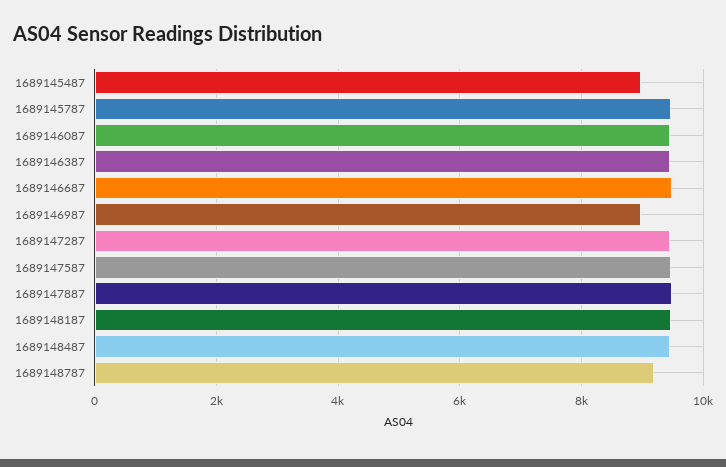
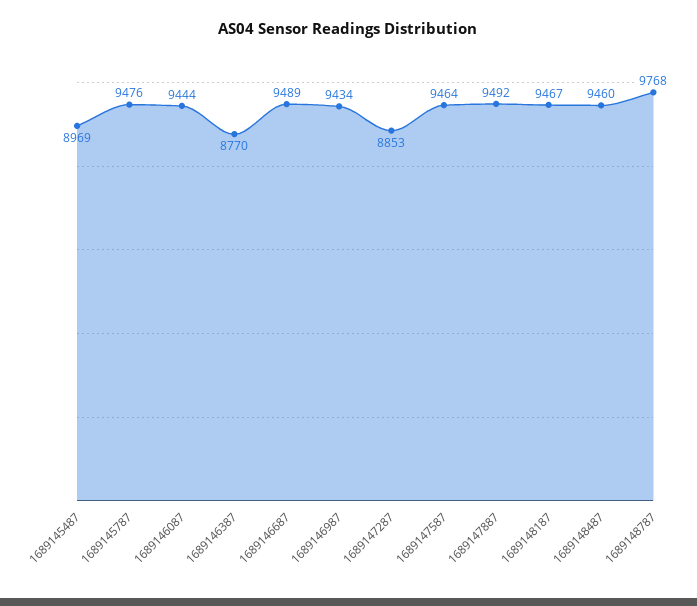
  {
    "1689145487": 8969,
    "1689145787": 9476,
    "1689146087": 9444,
-   "1689146387": 9400,
+   "1689146387": 8770,
    "1689146687": 9489,
-   "1689146987": 9000,
+   "1689146987": 9434,
-   "1689147287": 9400,
+   "1689147287": 8853,
    "1689147587": 9464,
    "1689147887": 9492,
    "1689148187": 9467,
    "1689148487": 9460,
-   "1689148787": 9200
+   "1689148787": 9768
  }

